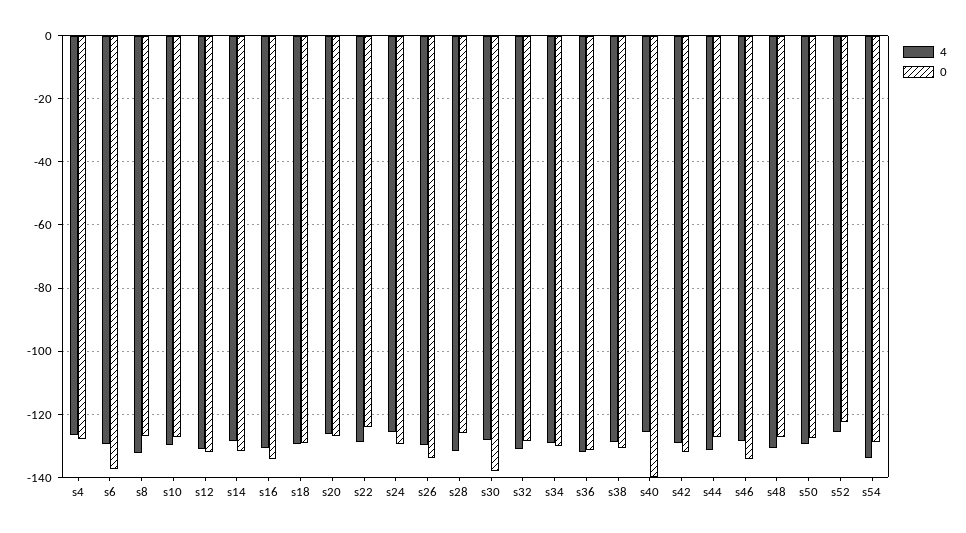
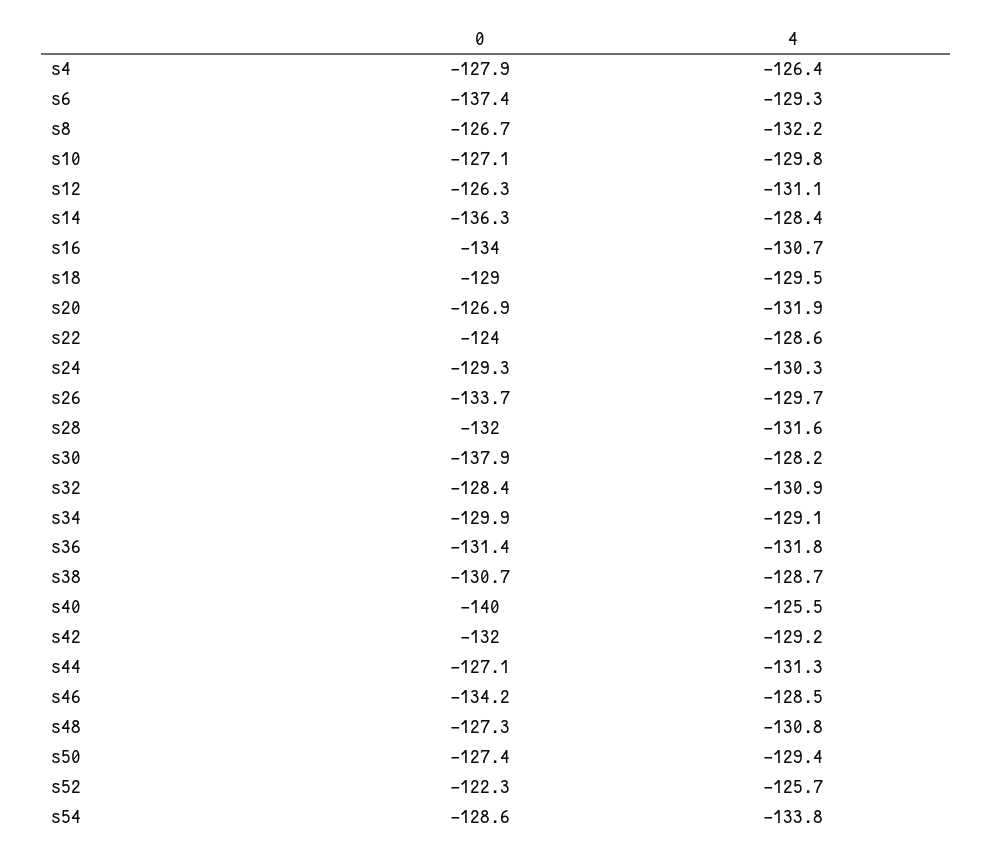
  {
    "4": {
      "s4": -126.4,
      "s6": -129.3,
      "s8": -132.2,
      "s10": -129.8,
      "s12": -131.1,
      "s14": -128.4,
      "s16": -130.7,
      "s18": -129.5,
-     "s20": -126,
+     "s20": -131.9,
      "s22": -128.6,
-     "s24": -126,
+     "s24": -130.3,
      "s26": -129.7,
      "s28": -131.6,
      "s30": -128.2,
      "s32": -130.9,
      "s34": -129.1,
      "s36": -131.8,
      "s38": -128.7,
      "s40": -125.5,
      "s42": -129.2,
      "s44": -131.3,
      "s46": -128.5,
      "s48": -130.8,
      "s50": -129.4,
      "s52": -125.7,
      "s54": -133.8
    },
    "0": {
      "s4": -127.9,
      "s6": -137.4,
      "s8": -126.7,
      "s10": -127.1,
-     "s12": -132,
+     "s12": -126.3,
-     "s14": -132,
+     "s14": -136.3,
      "s16": -134,
      "s18": -129,
      "s20": -126.9,
      "s22": -124,
      "s24": -129.3,
      "s26": -133.7,
-     "s28": -126,
+     "s28": -132,
      "s30": -137.9,
      "s32": -128.4,
      "s34": -129.9,
      "s36": -131.4,
      "s38": -130.7,
      "s40": -140,
      "s42": -132,
      "s44": -127.1,
      "s46": -134.2,
      "s48": -127.3,
      "s50": -127.4,
      "s52": -122.3,
      "s54": -128.6
    }
  }

